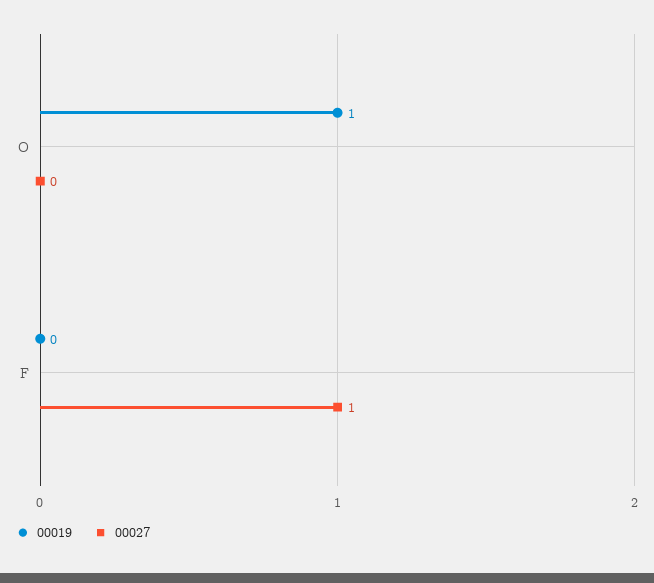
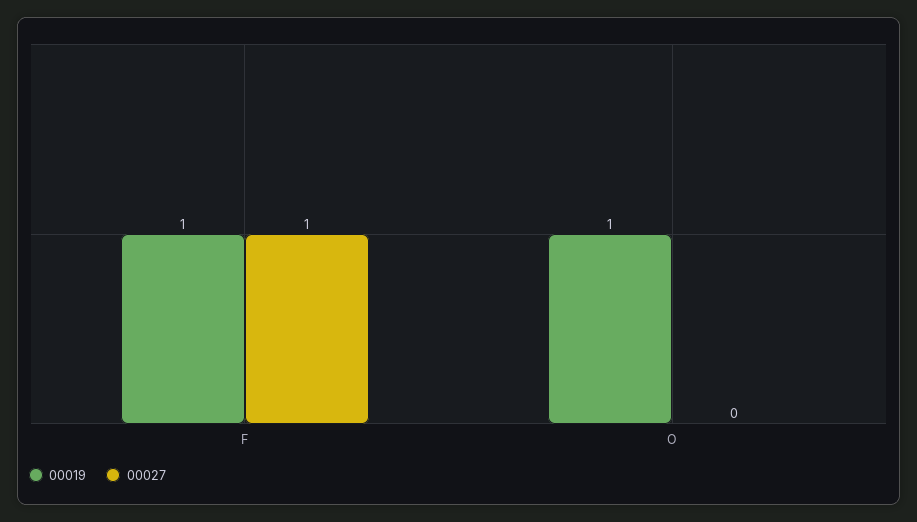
  {
    "00019": {
      "O": 1,
-     "F": 0
+     "F": 1
    },
    "00027": {
      "O": 0,
      "F": 1
    }
  }

